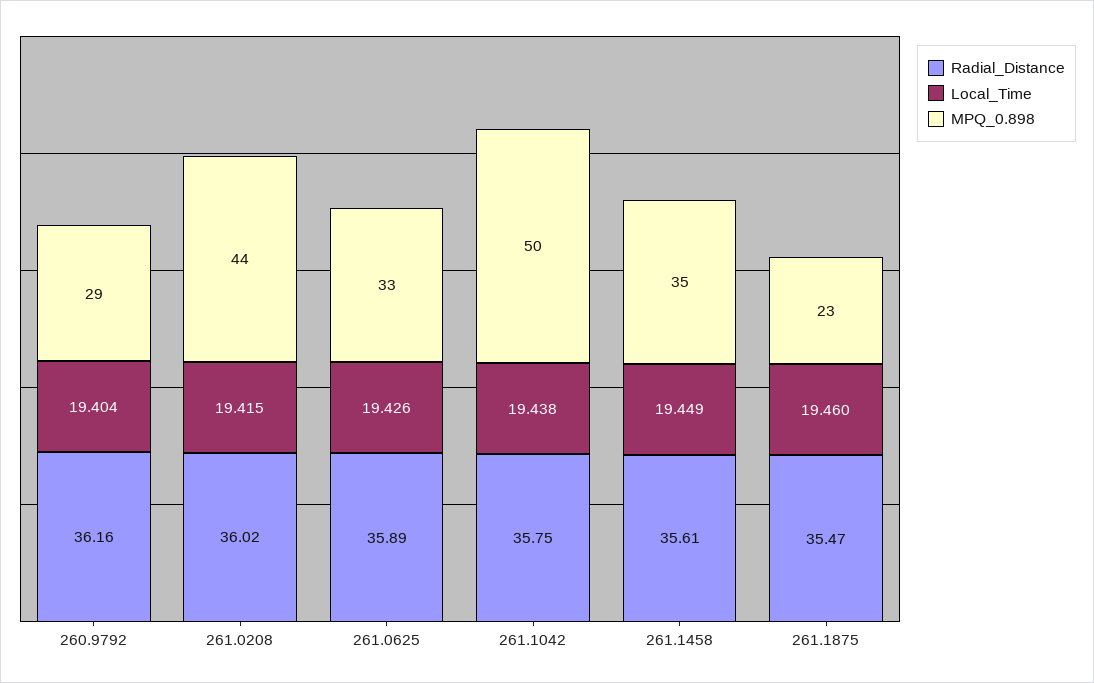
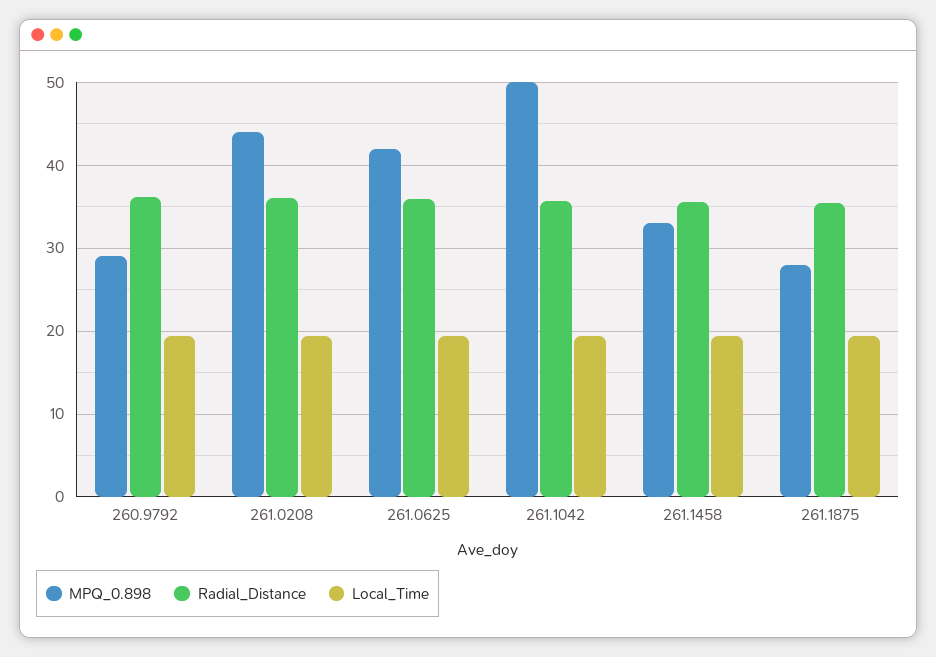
  {
    "Radial_Distance": {
      "260.9792": 36.16,
      "261.0208": 36.02,
      "261.0625": 35.89,
      "261.1042": 35.75,
      "261.1458": 35.61,
      "261.1875": 35.47
    },
    "Local_Time": {
      "260.9792": 19.404,
      "261.0208": 19.415,
      "261.0625": 19.426,
      "261.1042": 19.438,
      "261.1458": 19.449,
      "261.1875": 19.46
    },
    "MPQ_0.898": {
      "260.9792": 29,
      "261.0208": 44,
-     "261.0625": 33,
+     "261.0625": 42,
      "261.1042": 50,
-     "261.1458": 35,
+     "261.1458": 33,
-     "261.1875": 23
+     "261.1875": 28
    }
  }

